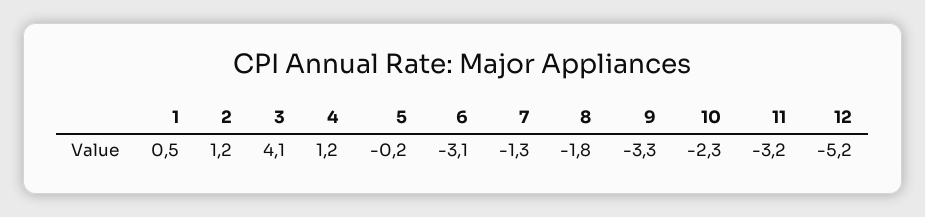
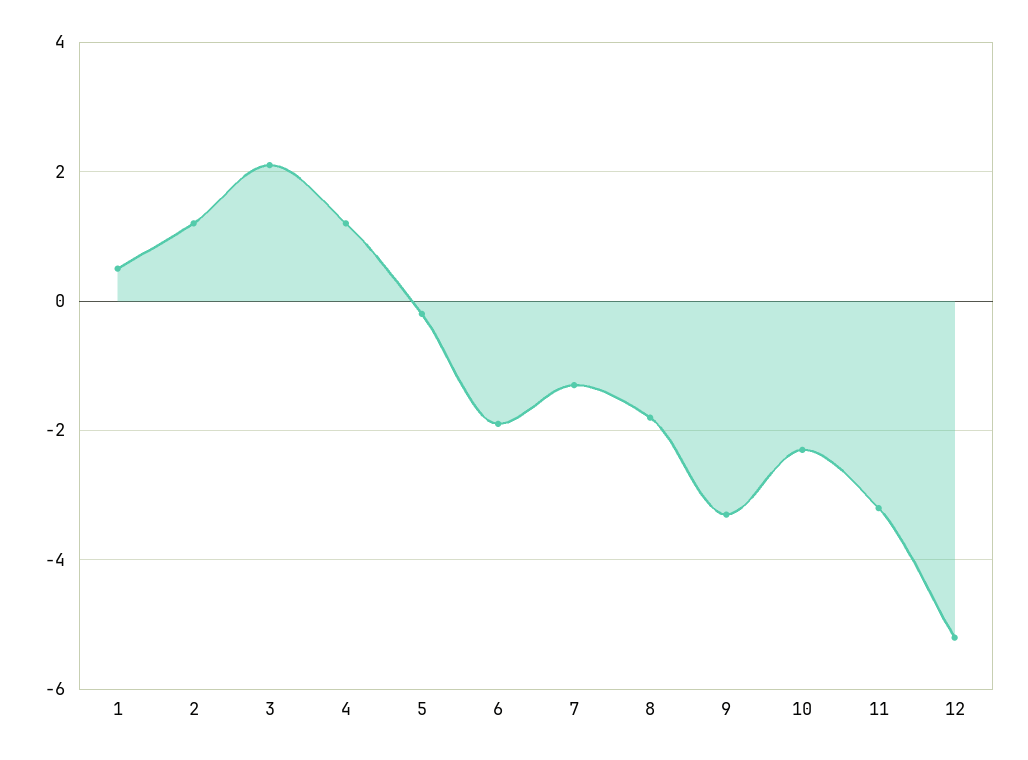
  {
    "1": 0.5,
    "2": 1.2,
-   "3": 4.1,
+   "3": 2,
    "4": 1.2,
    "5": -0.2,
-   "6": -3.1,
+   "6": -2,
    "7": -1.3,
    "8": -1.8,
    "9": -3.3,
    "10": -2.3,
    "11": -3.2,
    "12": -5.2
  }

